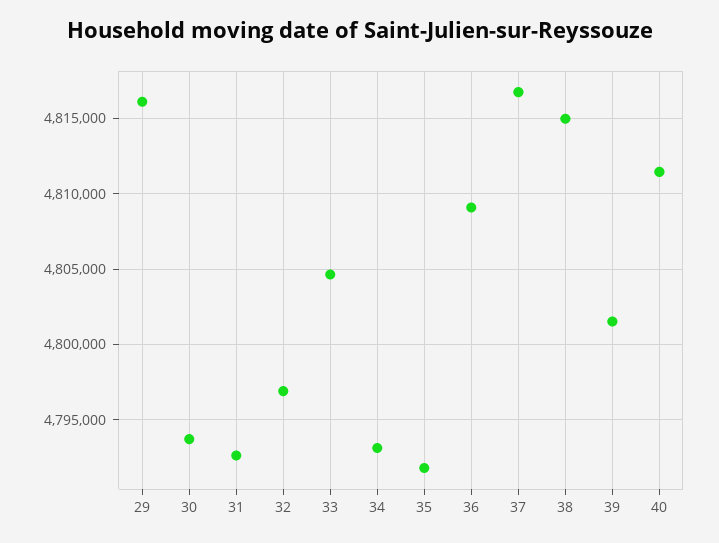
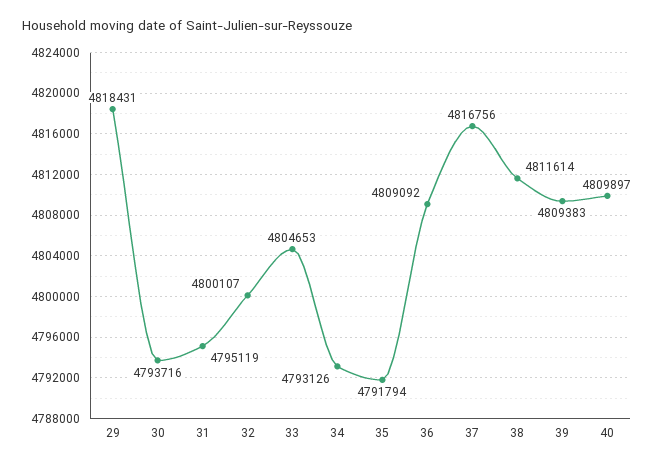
  {
-   "29": 4816000,
+   "29": 4818431,
    "30": 4793716,
-   "31": 4792500,
+   "31": 4795119,
-   "32": 4797000,
+   "32": 4800107,
    "33": 4804653,
    "34": 4793126,
    "35": 4791794,
    "36": 4809092,
    "37": 4816756,
-   "38": 4815000,
+   "38": 4811614,
-   "39": 4801500,
+   "39": 4809383,
-   "40": 4811500
+   "40": 4809897
  }

